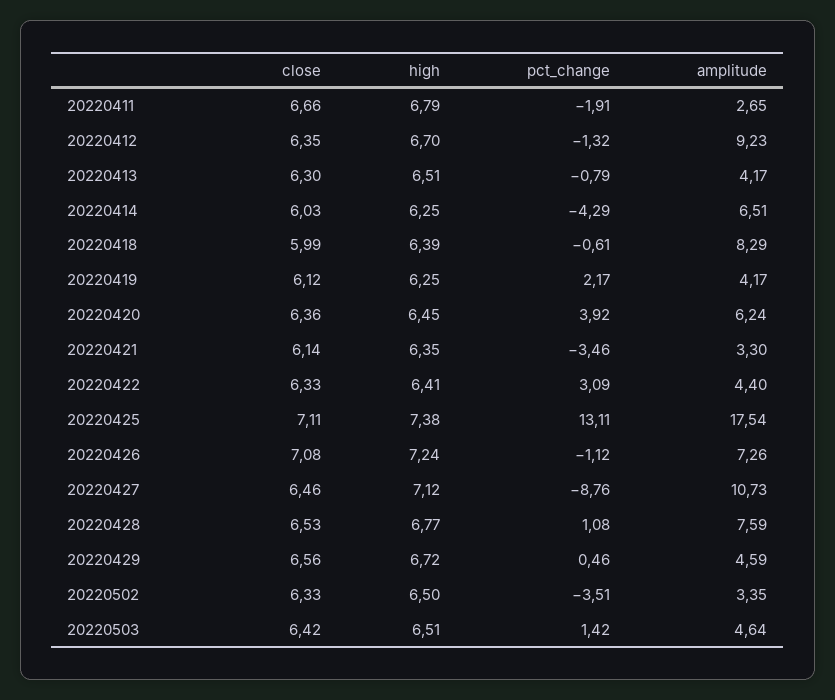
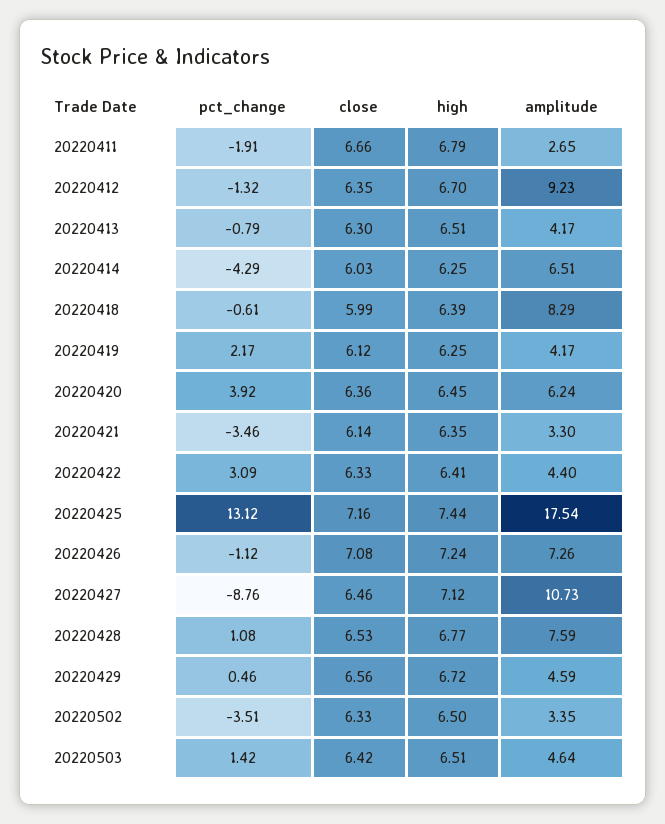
  {
    "close": {
      "20220411": 6.66,
      "20220412": 6.35,
      "20220413": 6.3,
      "20220414": 6.03,
      "20220418": 5.99,
      "20220419": 6.12,
      "20220420": 6.36,
      "20220421": 6.14,
      "20220422": 6.33,
-     "20220425": 7.11,
+     "20220425": 7.16,
      "20220426": 7.08,
      "20220427": 6.46,
      "20220428": 6.53,
      "20220429": 6.56,
      "20220502": 6.33,
      "20220503": 6.42
    },
    "high": {
      "20220411": 6.79,
      "20220412": 6.7,
      "20220413": 6.51,
      "20220414": 6.25,
      "20220418": 6.39,
      "20220419": 6.25,
      "20220420": 6.45,
      "20220421": 6.35,
      "20220422": 6.41,
-     "20220425": 7.38,
+     "20220425": 7.44,
      "20220426": 7.24,
      "20220427": 7.12,
      "20220428": 6.77,
      "20220429": 6.72,
      "20220502": 6.5,
      "20220503": 6.51
    },
    "pct_change": {
      "20220411": -1.91,
      "20220412": -1.32,
      "20220413": -0.79,
      "20220414": -4.29,
      "20220418": -0.61,
      "20220419": 2.17,
      "20220420": 3.92,
      "20220421": -3.46,
      "20220422": 3.09,
-     "20220425": 13.11,
+     "20220425": 13.12,
      "20220426": -1.12,
      "20220427": -8.76,
      "20220428": 1.08,
      "20220429": 0.46,
      "20220502": -3.51,
      "20220503": 1.42
    },
    "amplitude": {
      "20220411": 2.65,
      "20220412": 9.23,
      "20220413": 4.17,
      "20220414": 6.51,
      "20220418": 8.29,
      "20220419": 4.17,
      "20220420": 6.24,
      "20220421": 3.3,
      "20220422": 4.4,
      "20220425": 17.54,
      "20220426": 7.26,
      "20220427": 10.73,
      "20220428": 7.59,
      "20220429": 4.59,
      "20220502": 3.35,
      "20220503": 4.64
    }
  }

